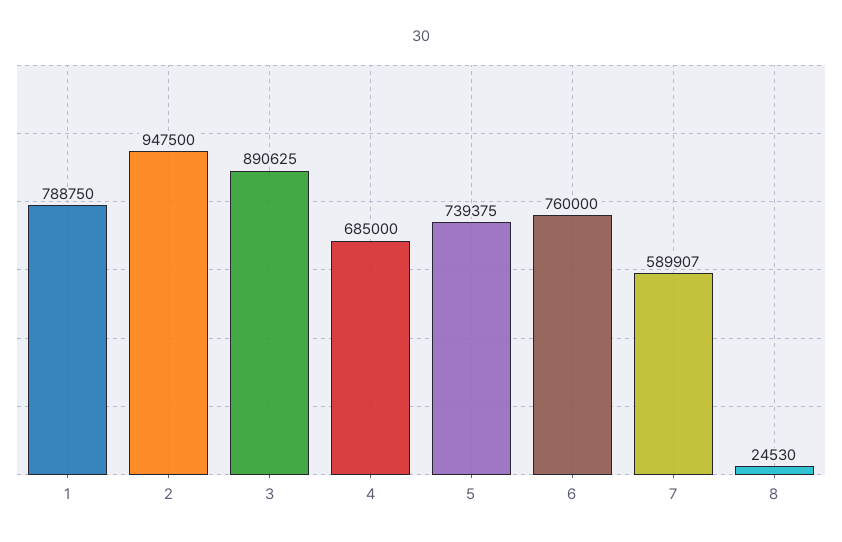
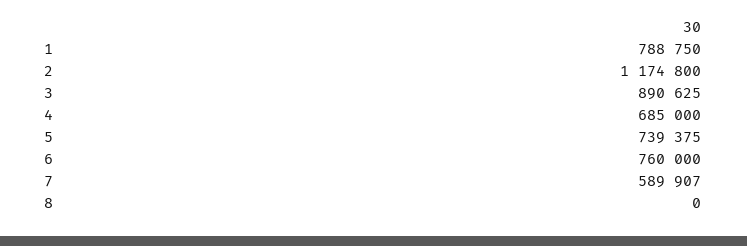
  {
    "1": 788750,
-   "2": 947500,
+   "2": 1174800,
    "3": 890625,
    "4": 685000,
    "5": 739375,
    "6": 760000,
    "7": 589907,
-   "8": 24530
+   "8": 0
  }

